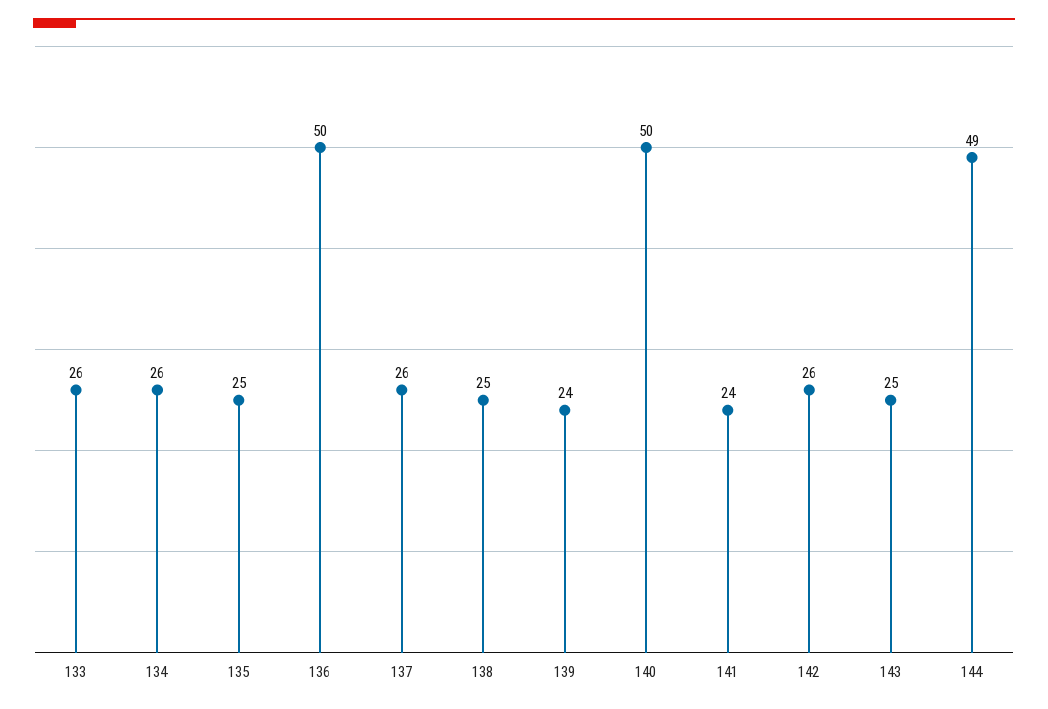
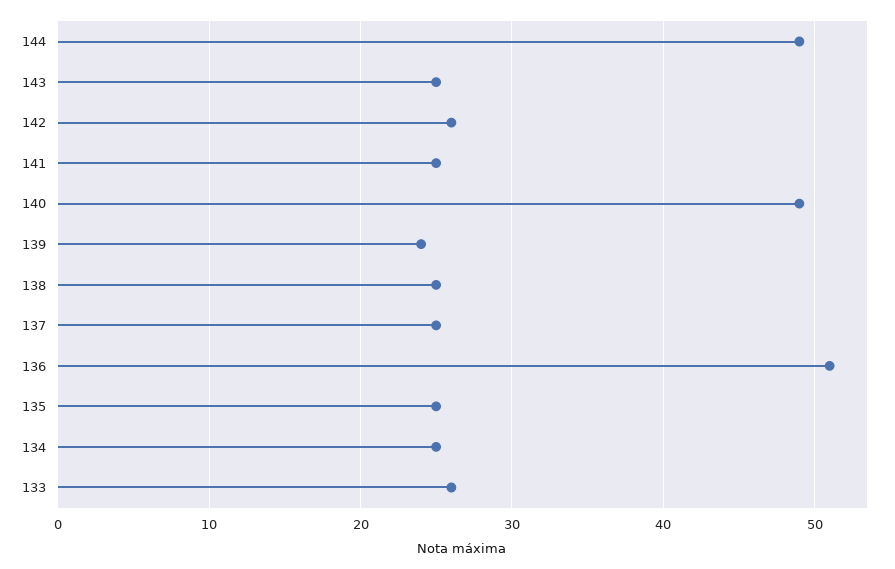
  {
    "133": 26,
-   "134": 26,
+   "134": 25,
    "135": 25,
-   "136": 50,
+   "136": 51,
-   "137": 26,
+   "137": 25,
    "138": 25,
    "139": 24,
-   "140": 50,
+   "140": 49,
-   "141": 24,
+   "141": 25,
    "142": 26,
    "143": 25,
    "144": 49
  }

